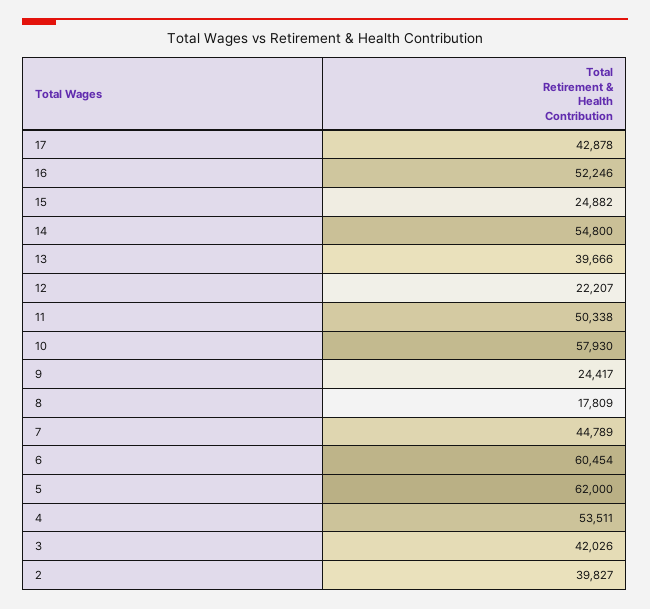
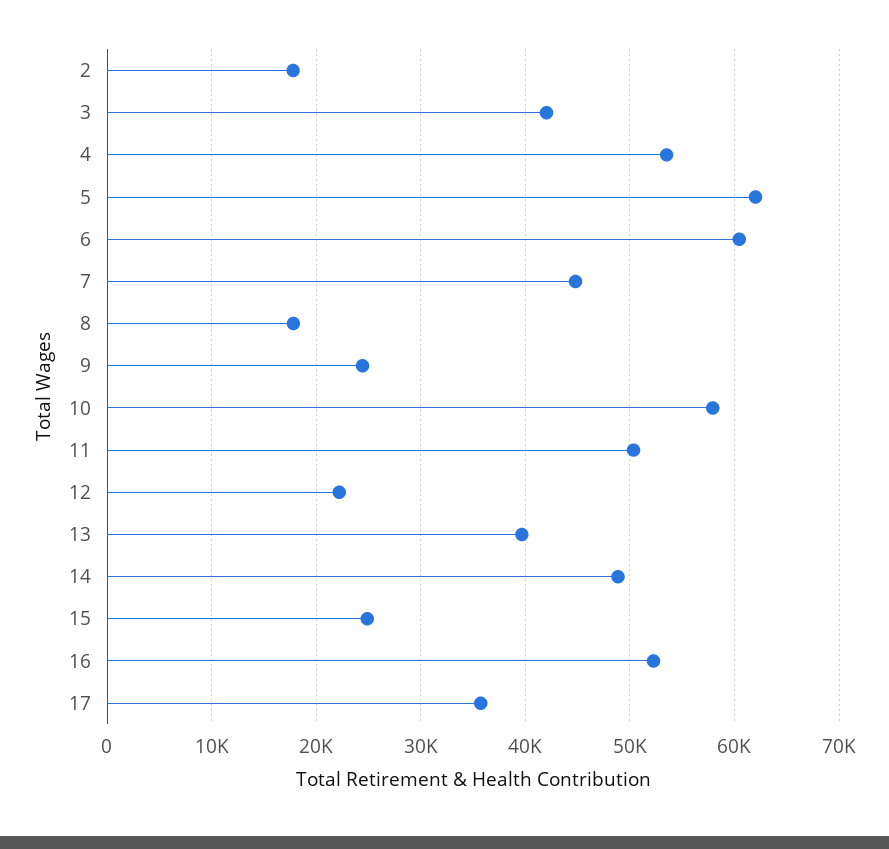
  {
-   "17": 42878,
+   "17": 36000,
    "16": 52246,
    "15": 24882,
-   "14": 54800,
+   "14": 49000,
    "13": 39666,
    "12": 22207,
    "11": 50338,
    "10": 57930,
    "9": 24417,
    "8": 17809,
    "7": 44789,
    "6": 60454,
    "5": 62000,
    "4": 53511,
    "3": 42026,
-   "2": 39827
+   "2": 18000
  }

